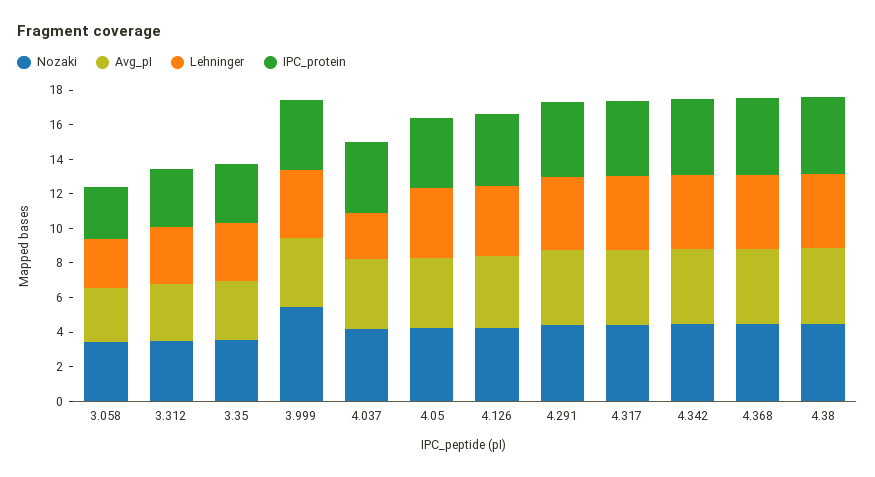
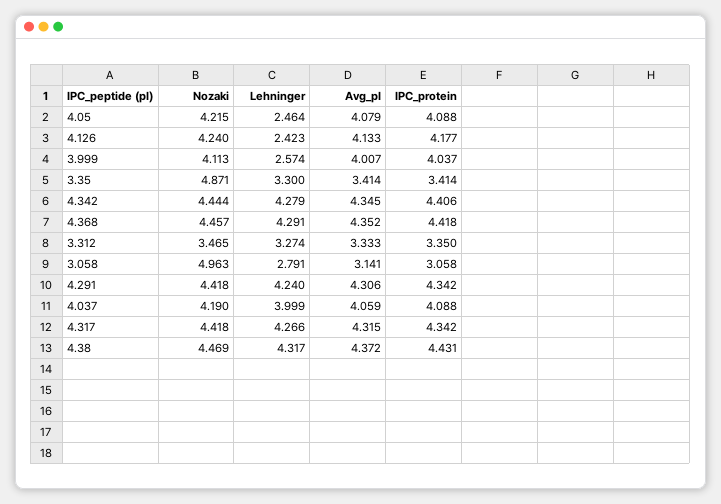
  {
    "Nozaki": {
-     "3.058": 3.5,
+     "3.058": 4.963,
      "3.312": 3.465,
-     "3.35": 3.5,
+     "3.35": 4.871,
-     "3.999": 5.5,
+     "3.999": 4.113,
      "4.037": 4.19,
      "4.05": 4.215,
      "4.126": 4.24,
      "4.291": 4.418,
      "4.317": 4.418,
      "4.342": 4.444,
      "4.368": 4.457,
      "4.38": 4.469
    },
    "Avg_pI": {
      "3.058": 3.141,
      "3.312": 3.333,
      "3.35": 3.414,
      "3.999": 4.007,
      "4.037": 4.059,
      "4.05": 4.079,
      "4.126": 4.133,
      "4.291": 4.306,
      "4.317": 4.315,
      "4.342": 4.345,
      "4.368": 4.352,
      "4.38": 4.372
    },
    "Lehninger": {
      "3.058": 2.791,
      "3.312": 3.274,
      "3.35": 3.3,
-     "3.999": 4,
+     "3.999": 2.574,
-     "4.037": 2.5,
+     "4.037": 3.999,
-     "4.05": 4,
+     "4.05": 2.464,
-     "4.126": 4,
+     "4.126": 2.423,
      "4.291": 4.24,
      "4.317": 4.266,
      "4.342": 4.279,
      "4.368": 4.291,
      "4.38": 4.317
    },
    "IPC_protein": {
      "3.058": 3.058,
      "3.312": 3.35,
      "3.35": 3.414,
      "3.999": 4.037,
      "4.037": 4.088,
      "4.05": 4.088,
      "4.126": 4.177,
      "4.291": 4.342,
      "4.317": 4.342,
      "4.342": 4.406,
      "4.368": 4.418,
      "4.38": 4.431
    }
  }

